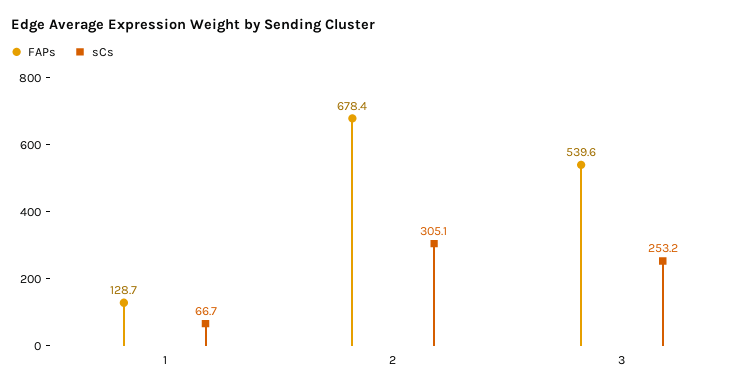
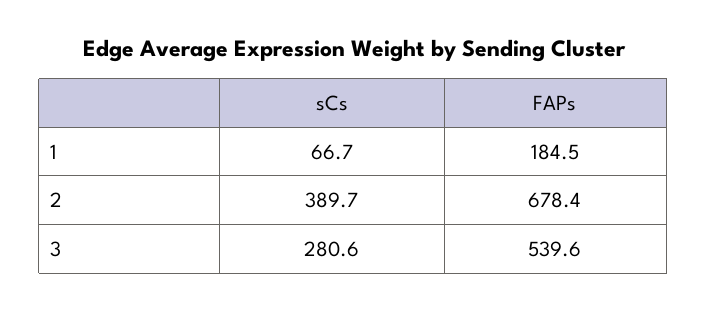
  {
    "FAPs": {
-     "1": 128.7,
+     "1": 184.5,
      "2": 678.4,
      "3": 539.6
    },
    "sCs": {
      "1": 66.7,
-     "2": 305.1,
+     "2": 389.7,
-     "3": 253.2
+     "3": 280.6
    }
  }

